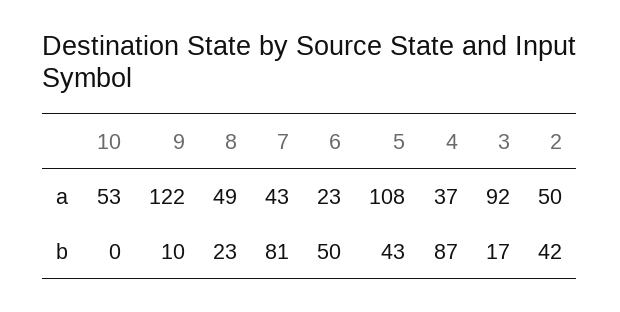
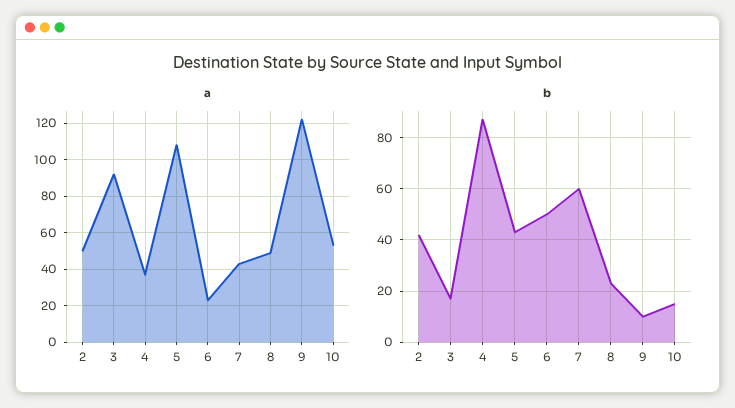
  {
    "a": {
      "10": 53,
      "9": 122,
      "8": 49,
      "7": 43,
      "6": 23,
      "5": 108,
      "4": 37,
      "3": 92,
      "2": 50
    },
    "b": {
-     "10": 0,
+     "10": 15,
      "9": 10,
      "8": 23,
-     "7": 81,
+     "7": 60,
      "6": 50,
      "5": 43,
      "4": 87,
      "3": 17,
      "2": 42
    }
  }

